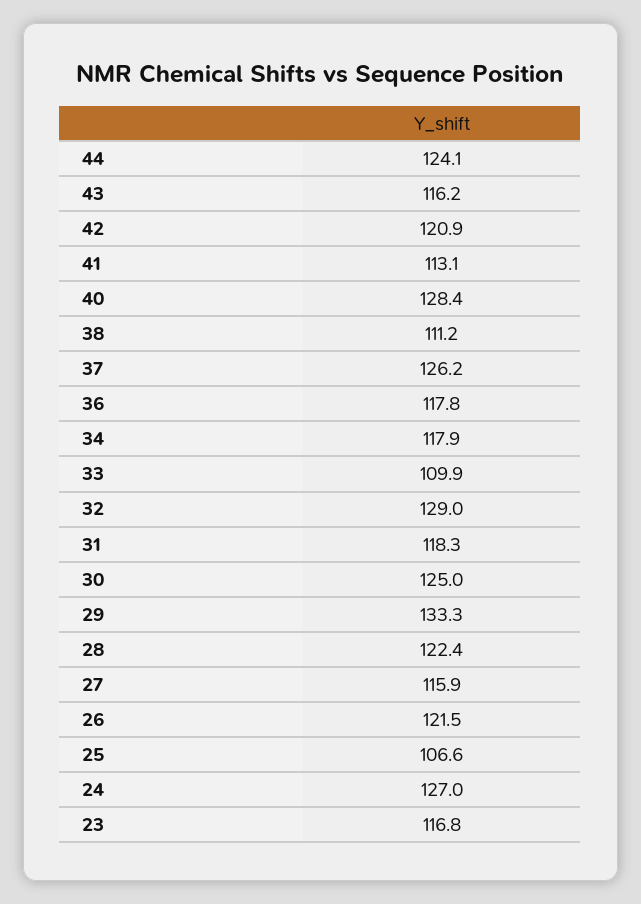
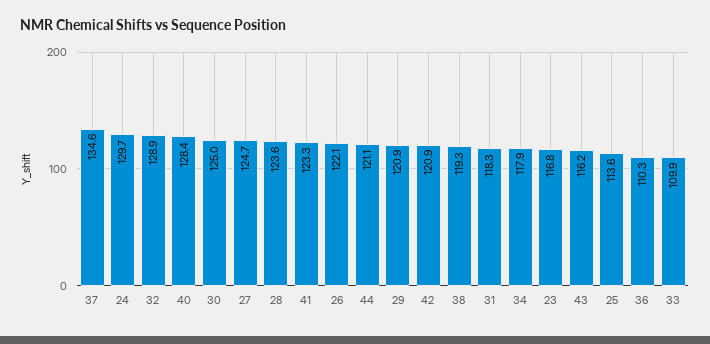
  {
-   "44": 124.1,
+   "44": 121.1,
    "43": 116.2,
    "42": 120.9,
-   "41": 113.1,
+   "41": 123.3,
    "40": 128.4,
-   "38": 111.2,
+   "38": 119.3,
-   "37": 126.2,
+   "37": 134.6,
-   "36": 117.8,
+   "36": 110.3,
    "34": 117.9,
    "33": 109.9,
-   "32": 129,
+   "32": 128.9,
    "31": 118.3,
    "30": 125,
-   "29": 133.3,
+   "29": 120.9,
-   "28": 122.4,
+   "28": 123.6,
-   "27": 115.9,
+   "27": 124.7,
-   "26": 121.5,
+   "26": 122.1,
-   "25": 106.6,
+   "25": 113.6,
-   "24": 127,
+   "24": 129.7,
    "23": 116.8
  }

